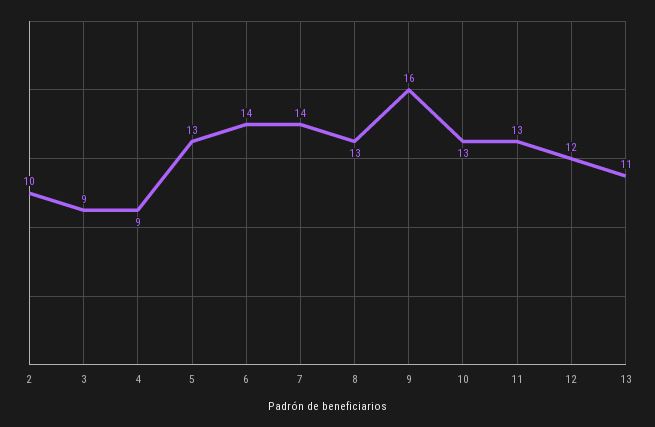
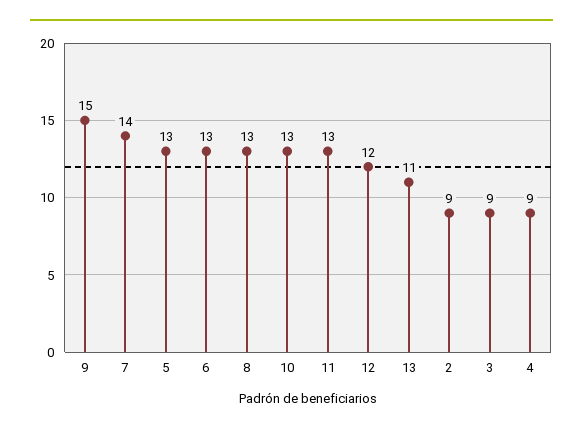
  {
-   "2": 10,
+   "2": 9,
    "3": 9,
    "4": 9,
    "5": 13,
-   "6": 14,
+   "6": 13,
    "7": 14,
    "8": 13,
-   "9": 16,
+   "9": 15,
    "10": 13,
    "11": 13,
    "12": 12,
    "13": 11
  }

